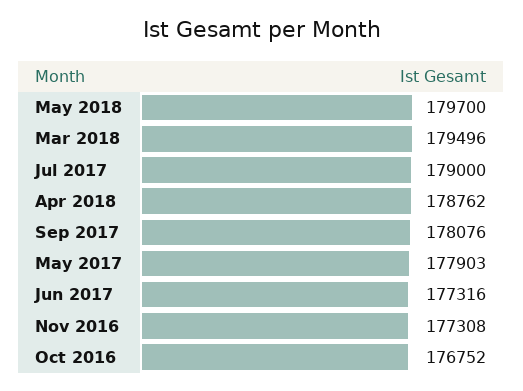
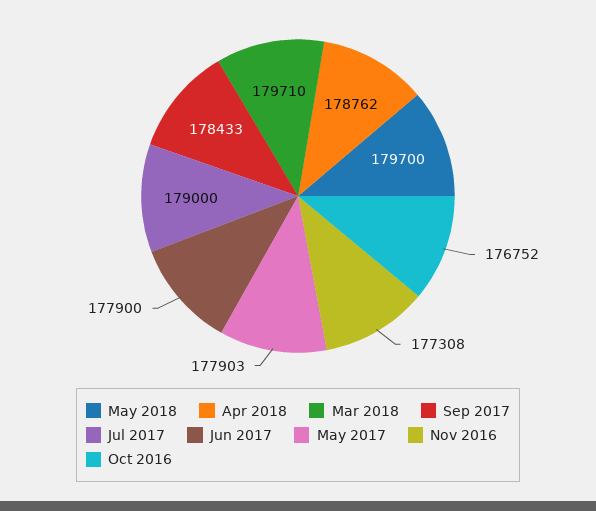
  {
    "May 2018": 179700,
-   "Mar 2018": 179496,
+   "Mar 2018": 179710,
    "Jul 2017": 179000,
    "Apr 2018": 178762,
-   "Sep 2017": 178076,
+   "Sep 2017": 178433,
    "May 2017": 177903,
-   "Jun 2017": 177316,
+   "Jun 2017": 177900,
    "Nov 2016": 177308,
    "Oct 2016": 176752
  }

